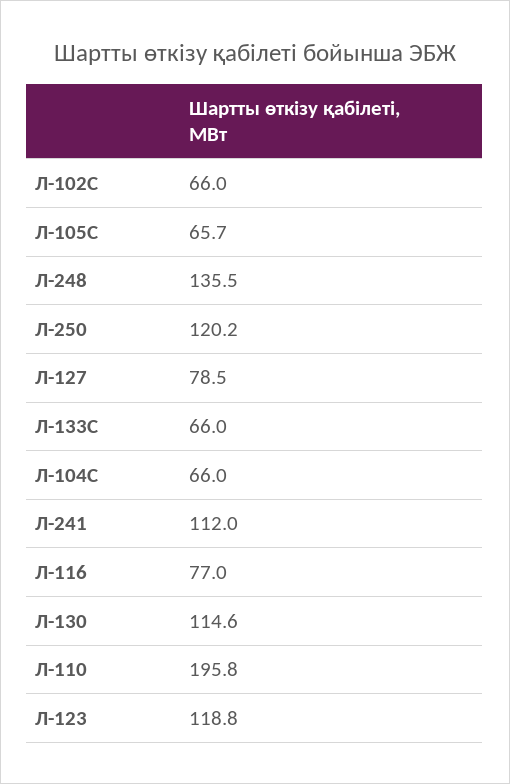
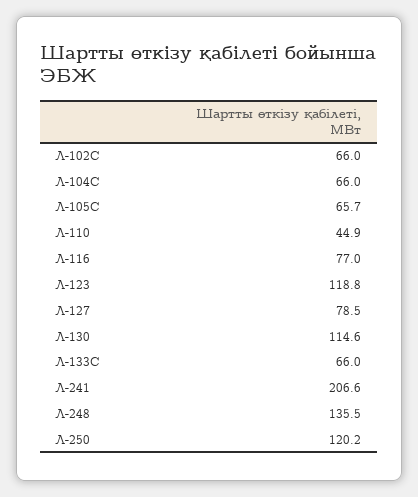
  {
    "Л-102С": 66,
    "Л-105С": 65.7,
    "Л-248": 135.5,
    "Л-250": 120.2,
    "Л-127": 78.5,
    "Л-133С": 66,
    "Л-104С": 66,
-   "Л-241": 112,
+   "Л-241": 206.6,
    "Л-116": 77,
    "Л-130": 114.6,
-   "Л-110": 195.8,
+   "Л-110": 44.9,
    "Л-123": 118.8
  }

